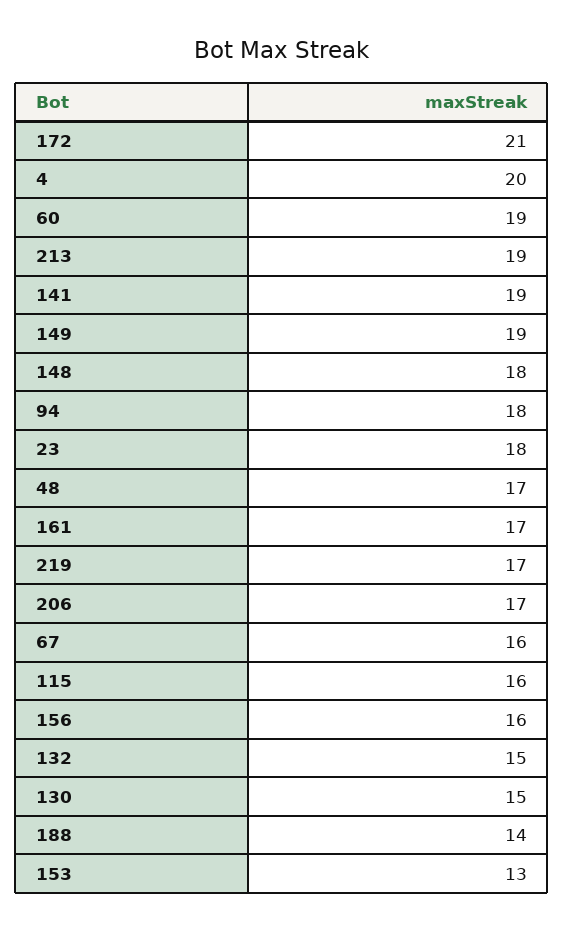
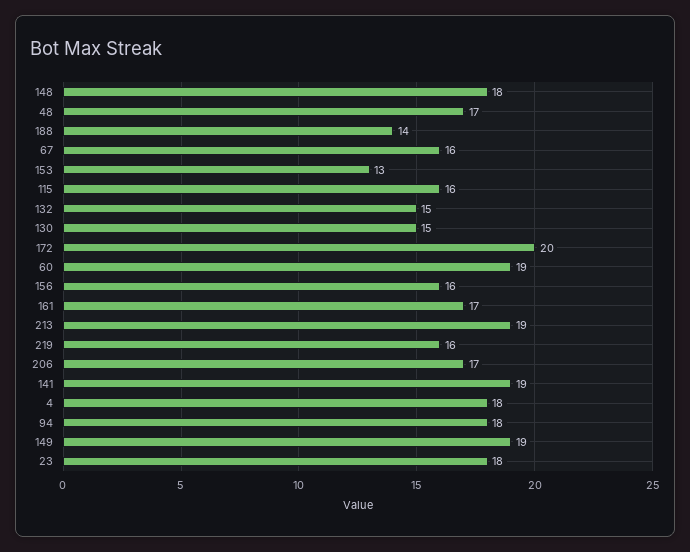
  {
-   "172": 21,
+   "172": 20,
-   "4": 20,
+   "4": 18,
    "60": 19,
    "213": 19,
    "141": 19,
    "149": 19,
    "148": 18,
    "94": 18,
    "23": 18,
    "48": 17,
    "161": 17,
-   "219": 17,
+   "219": 16,
    "206": 17,
    "67": 16,
    "115": 16,
    "156": 16,
    "132": 15,
    "130": 15,
    "188": 14,
    "153": 13
  }

